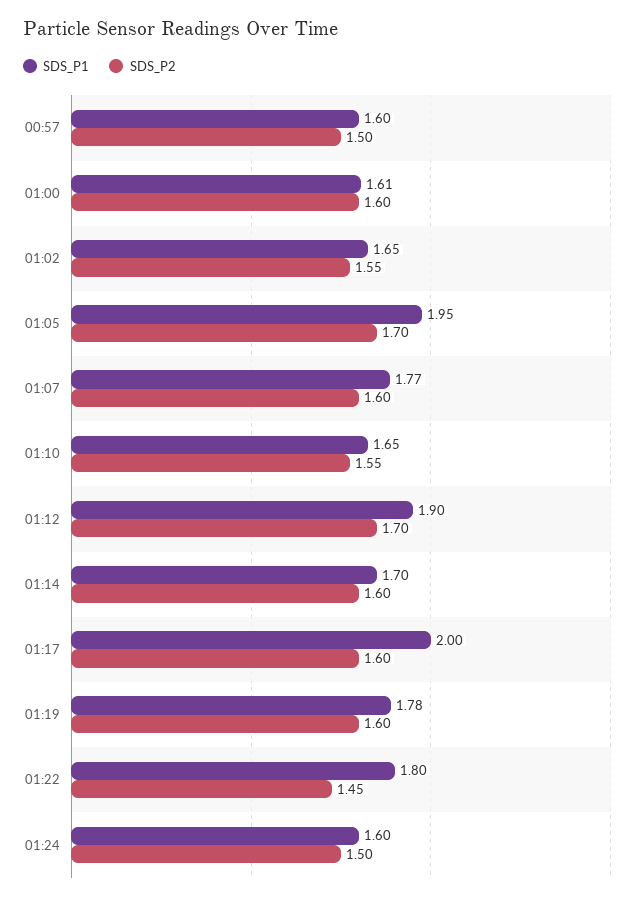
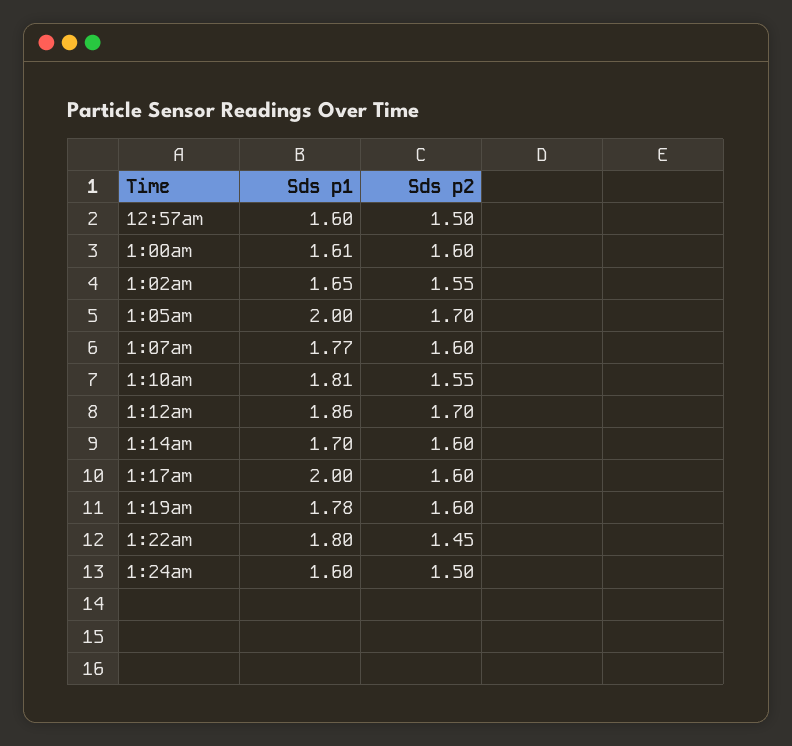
  {
    "SDS_P1": {
      "00:57": 1.6,
      "01:00": 1.61,
      "01:02": 1.65,
-     "01:05": 1.95,
+     "01:05": 2,
      "01:07": 1.77,
-     "01:10": 1.65,
+     "01:10": 1.81,
-     "01:12": 1.9,
+     "01:12": 1.86,
      "01:14": 1.7,
      "01:17": 2,
      "01:19": 1.78,
      "01:22": 1.8,
      "01:24": 1.6
    },
    "SDS_P2": {
      "00:57": 1.5,
      "01:00": 1.6,
      "01:02": 1.55,
      "01:05": 1.7,
      "01:07": 1.6,
      "01:10": 1.55,
      "01:12": 1.7,
      "01:14": 1.6,
      "01:17": 1.6,
      "01:19": 1.6,
      "01:22": 1.45,
      "01:24": 1.5
    }
  }

